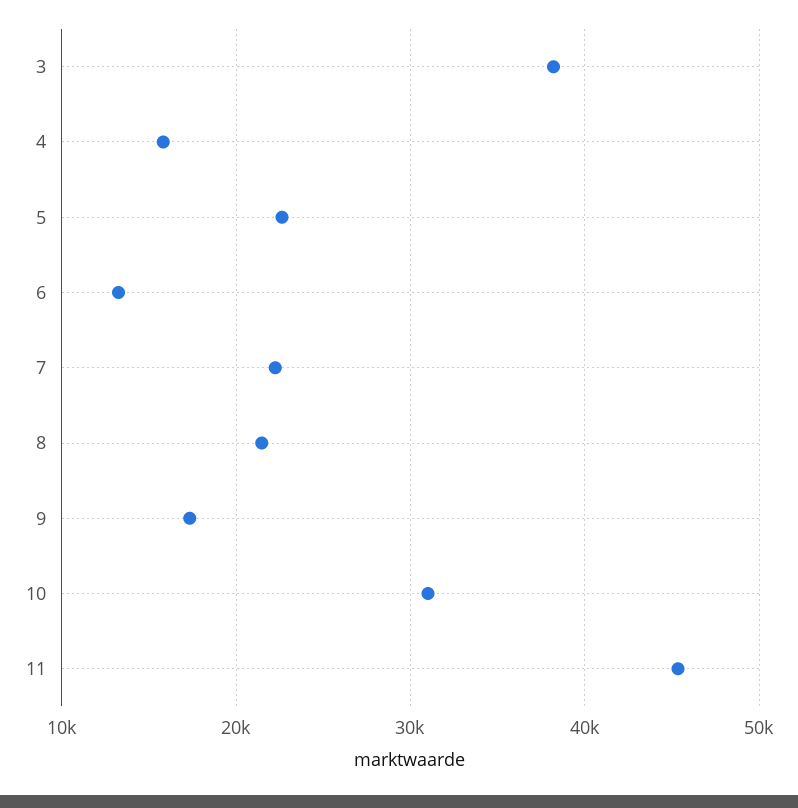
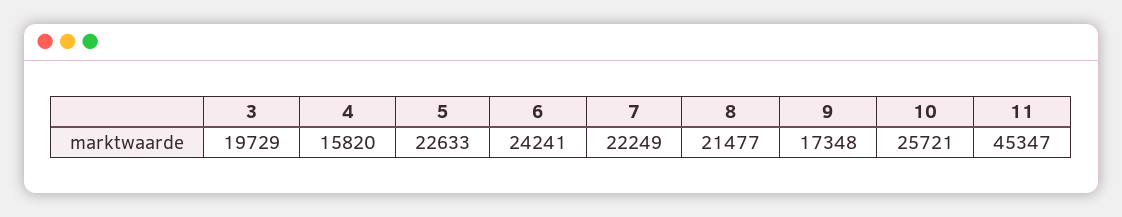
  {
-   "3": 38000,
+   "3": 19729,
    "4": 15820,
    "5": 22633,
-   "6": 13000,
+   "6": 24241,
    "7": 22249,
    "8": 21477,
    "9": 17348,
-   "10": 31000,
+   "10": 25721,
    "11": 45347
  }

